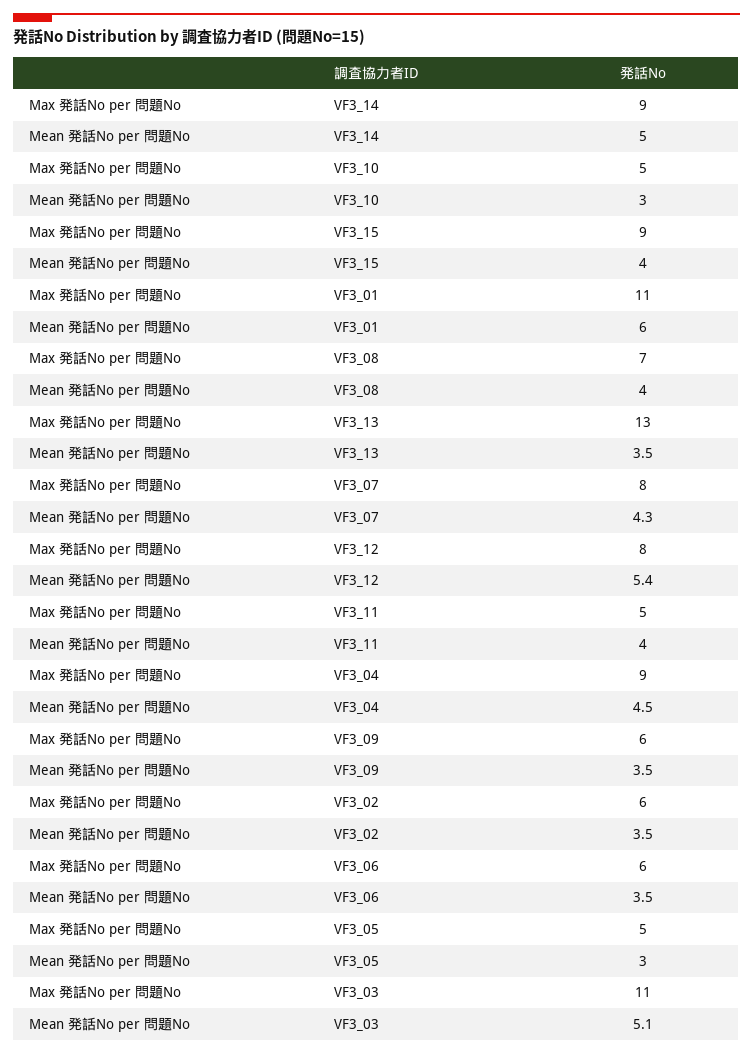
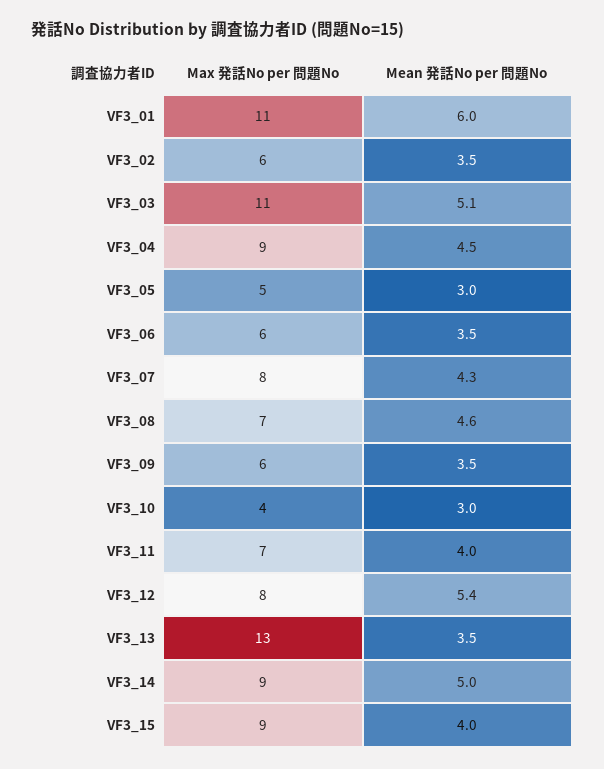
  {
    "Max 発話No per 問題No": {
      "VF3_14": 9,
-     "VF3_10": 5,
+     "VF3_10": 4,
      "VF3_15": 9,
      "VF3_01": 11,
      "VF3_08": 7,
      "VF3_13": 13,
      "VF3_07": 8,
      "VF3_12": 8,
-     "VF3_11": 5,
+     "VF3_11": 7,
      "VF3_04": 9,
      "VF3_09": 6,
      "VF3_02": 6,
      "VF3_06": 6,
      "VF3_05": 5,
      "VF3_03": 11
    },
    "Mean 発話No per 問題No": {
      "VF3_14": 5,
      "VF3_10": 3,
      "VF3_15": 4,
      "VF3_01": 6,
-     "VF3_08": 4,
+     "VF3_08": 4.6,
      "VF3_13": 3.5,
      "VF3_07": 4.3,
      "VF3_12": 5.4,
      "VF3_11": 4,
      "VF3_04": 4.5,
      "VF3_09": 3.5,
      "VF3_02": 3.5,
      "VF3_06": 3.5,
      "VF3_05": 3,
      "VF3_03": 5.1
    }
  }

